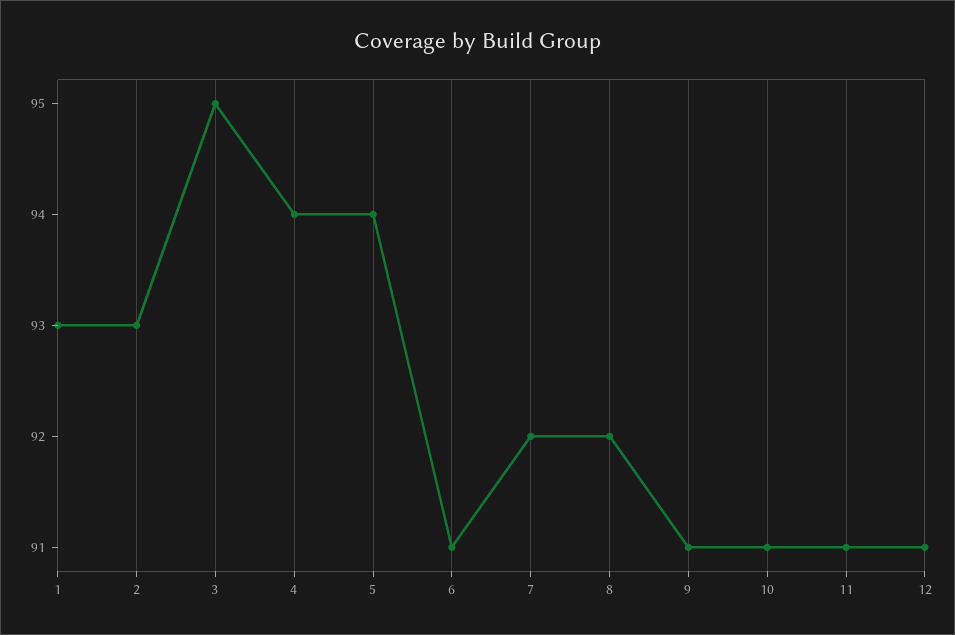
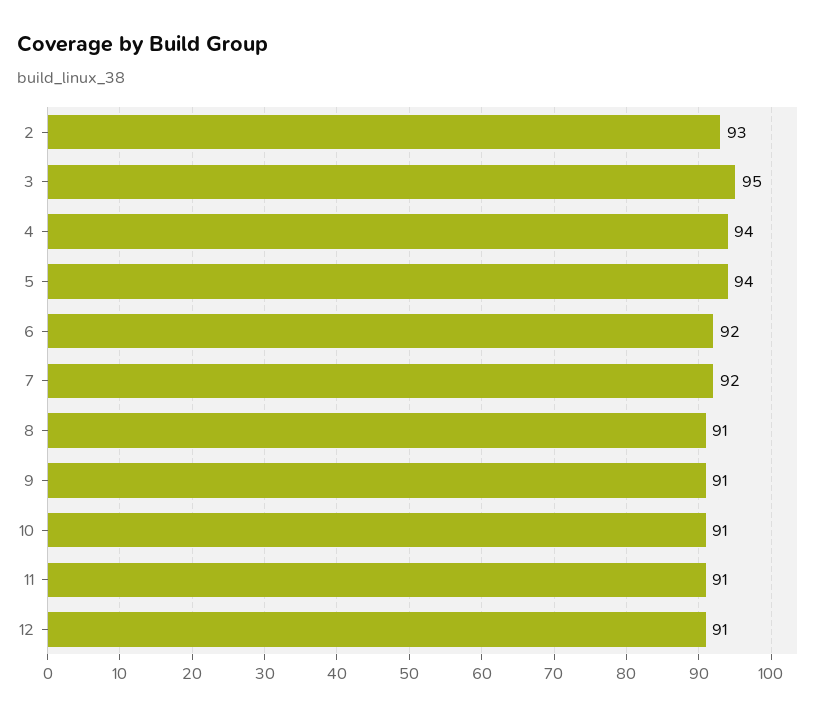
  {
-   "1": 93,
    "2": 93,
    "3": 95,
    "4": 94,
    "5": 94,
-   "6": 91,
+   "6": 92,
    "7": 92,
-   "8": 92,
+   "8": 91,
    "9": 91,
    "10": 91,
    "11": 91,
    "12": 91
  }

